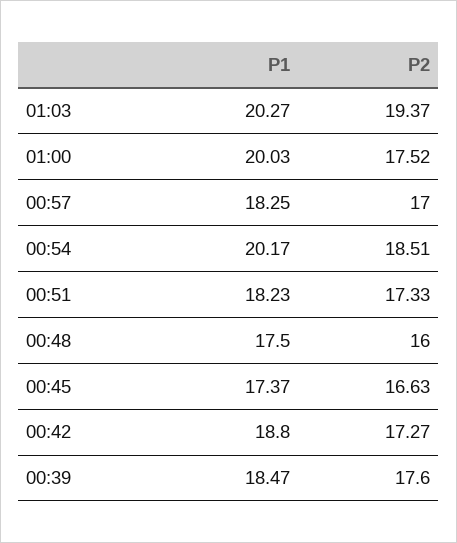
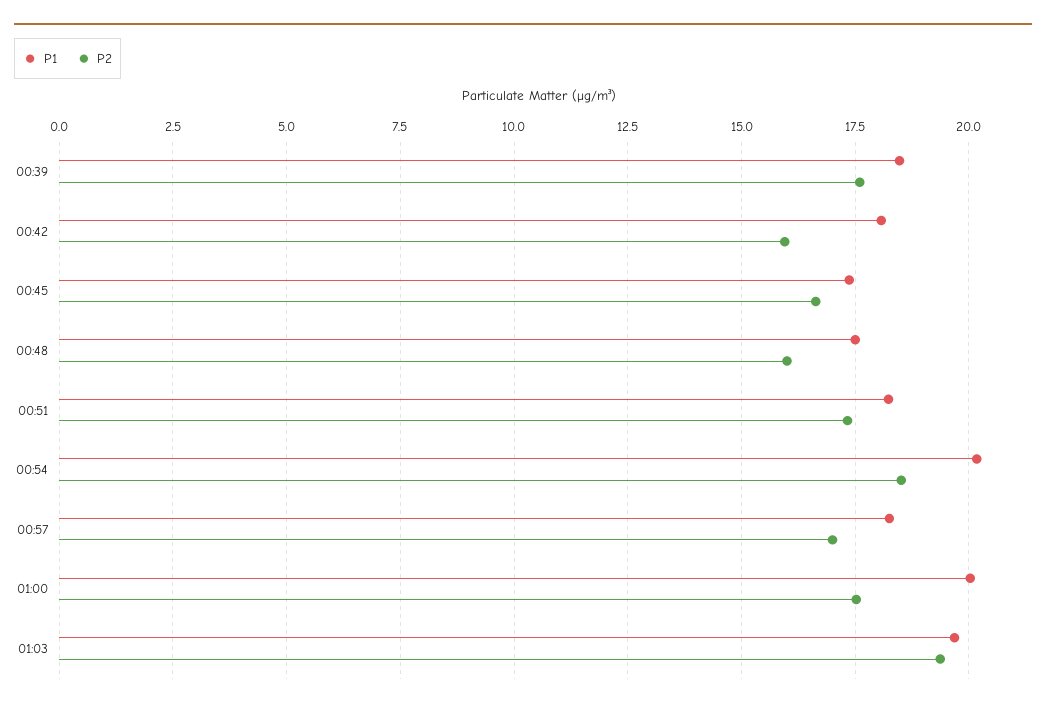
  {
    "P1": {
-     "01:03": 20.27,
+     "01:03": 19.75,
      "01:00": 20.03,
      "00:57": 18.25,
      "00:54": 20.17,
      "00:51": 18.23,
      "00:48": 17.5,
      "00:45": 17.37,
-     "00:42": 18.8,
+     "00:42": 18,
      "00:39": 18.47
    },
    "P2": {
      "01:03": 19.37,
      "01:00": 17.52,
      "00:57": 17,
      "00:54": 18.51,
      "00:51": 17.33,
      "00:48": 16,
      "00:45": 16.63,
-     "00:42": 17.27,
+     "00:42": 16,
      "00:39": 17.6
    }
  }

